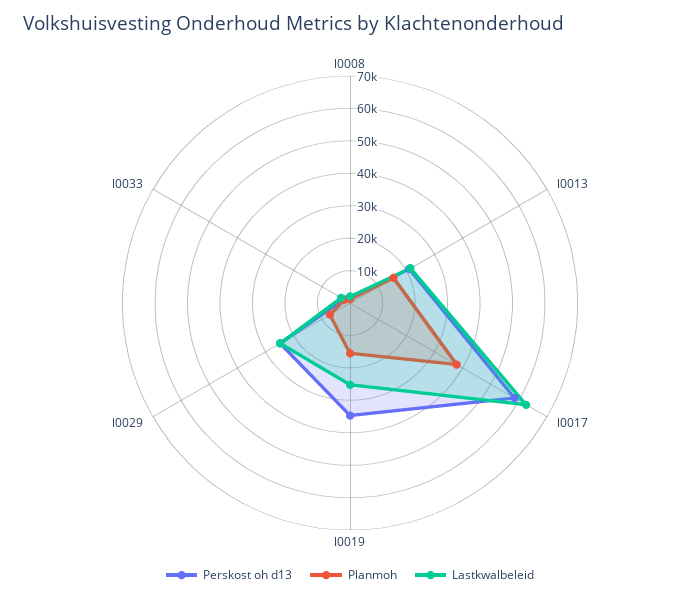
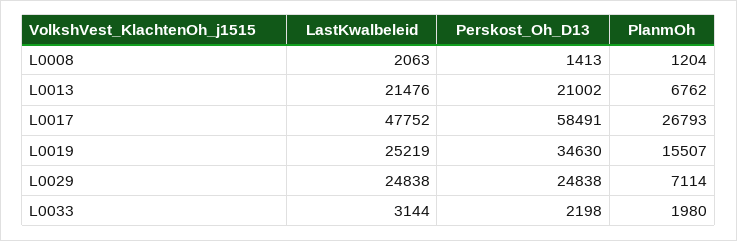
  {
    "Perskost oh d13": {
      "l0008": 1413,
      "l0013": 21002,
      "l0017": 58491,
      "l0019": 34630,
      "l0029": 24838,
      "l0033": 2198
    },
    "Planmoh": {
      "l0008": 1204,
-     "l0013": 15000,
+     "l0013": 6762,
-     "l0017": 37500,
+     "l0017": 26793,
      "l0019": 15507,
      "l0029": 7114,
      "l0033": 1980
    },
    "Lastkwalbeleid": {
      "l0008": 2063,
      "l0013": 21476,
-     "l0017": 62500,
+     "l0017": 47752,
      "l0019": 25219,
      "l0029": 24838,
      "l0033": 3144
    }
  }

